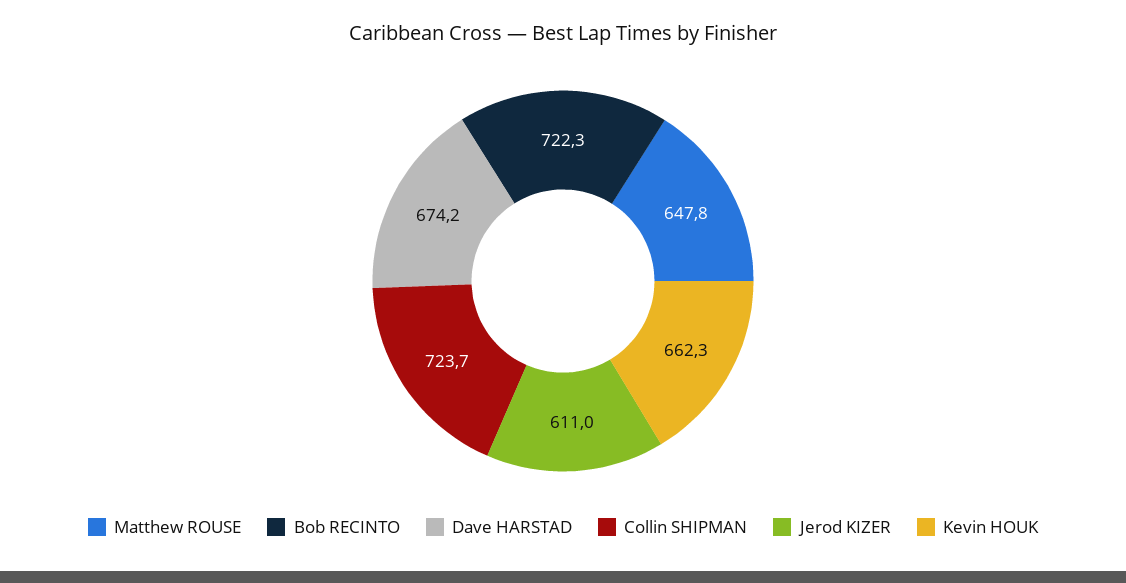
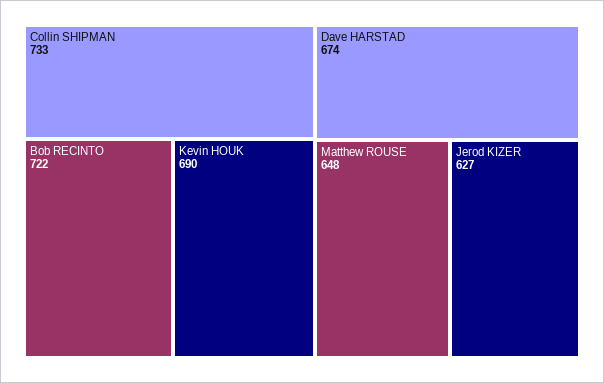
  {
    "Matthew ROUSE": 647.8,
    "Bob RECINTO": 722.3,
    "Dave HARSTAD": 674.2,
-   "Collin SHIPMAN": 723.7,
+   "Collin SHIPMAN": 733,
-   "Jerod KIZER": 611,
+   "Jerod KIZER": 627,
-   "Kevin HOUK": 662.3
+   "Kevin HOUK": 690
  }

